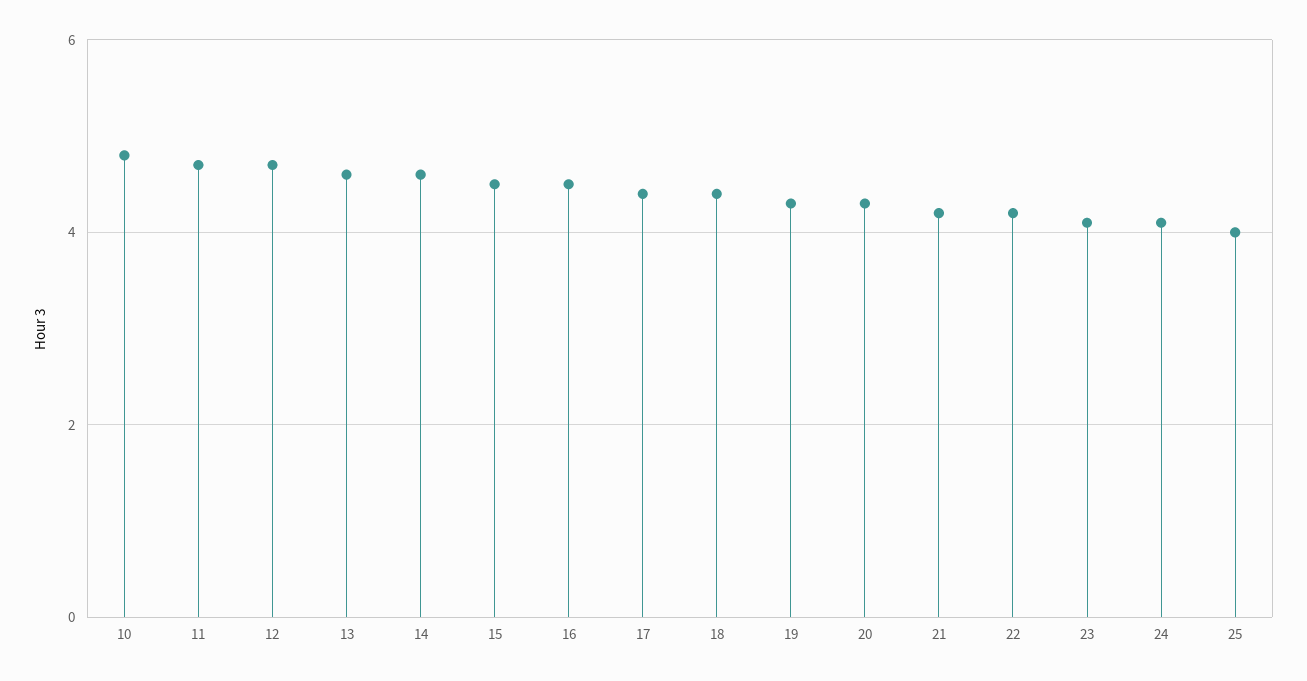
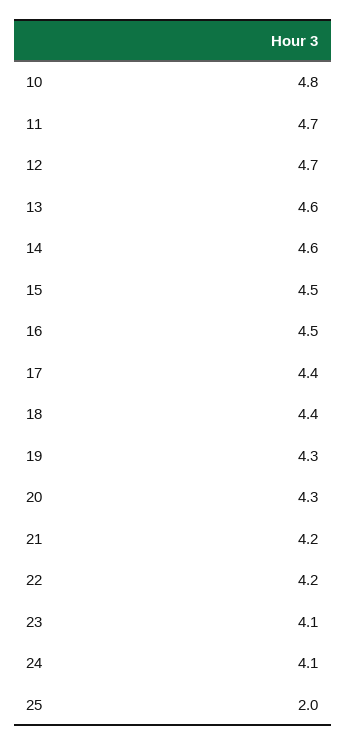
  {
    "10": 4.8,
    "11": 4.7,
    "12": 4.7,
    "13": 4.6,
    "14": 4.6,
    "15": 4.5,
    "16": 4.5,
    "17": 4.4,
    "18": 4.4,
    "19": 4.3,
    "20": 4.3,
    "21": 4.2,
    "22": 4.2,
    "23": 4.1,
    "24": 4.1,
-   "25": 4
+   "25": 2
  }

